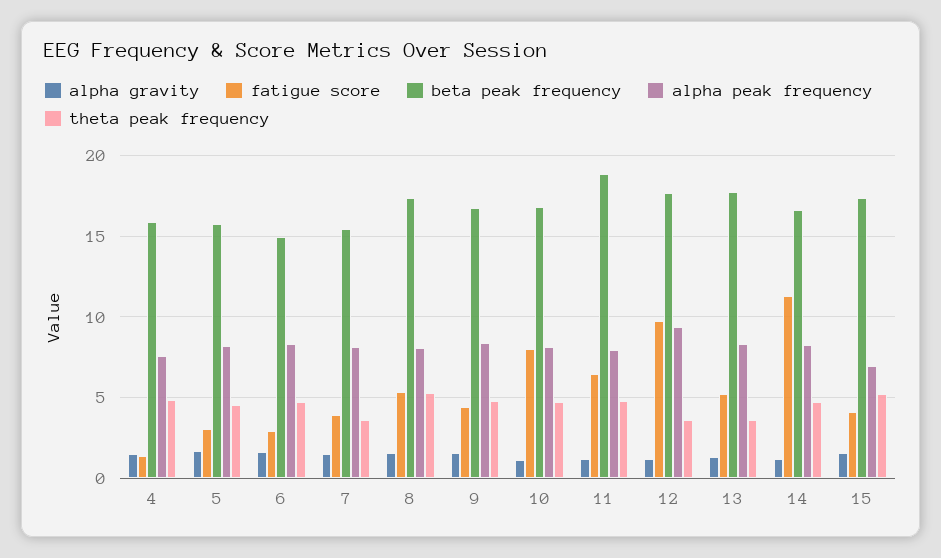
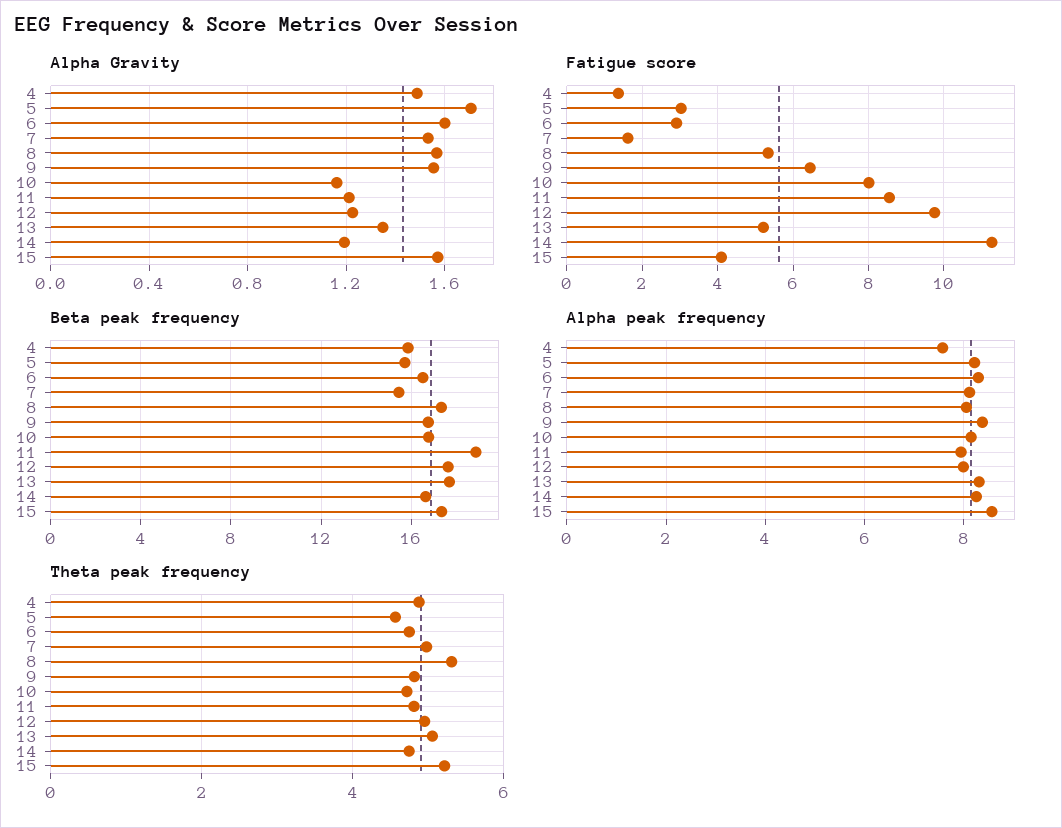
  {
    "alpha gravity": {
      "4": 1.5,
      "5": 1.7,
      "6": 1.6,
      "7": 1.55,
      "8": 1.55,
      "9": 1.55,
      "10": 1.15,
      "11": 1.2,
      "12": 1.25,
      "13": 1.35,
      "14": 1.2,
      "15": 1.55
    },
    "fatigue score": {
      "4": 1.4,
      "5": 3,
      "6": 3,
-     "7": 4,
+     "7": 1.6,
      "8": 5.4,
-     "9": 4.5,
+     "9": 6.4,
      "10": 8,
-     "11": 6.5,
+     "11": 8.6,
      "12": 9.8,
      "13": 5.2,
      "14": 11.2,
      "15": 4.2
    },
    "beta peak frequency": {
      "4": 16,
      "5": 15.5,
-     "6": 15,
+     "6": 16.5,
      "7": 15.5,
      "8": 17.5,
      "9": 17,
      "10": 17,
      "11": 19,
      "12": 17.5,
      "13": 17.5,
      "14": 16.5,
      "15": 17.5
    },
    "alpha peak frequency": {
      "4": 7.6,
      "5": 8.2,
      "6": 8.2,
      "7": 8.2,
      "8": 8,
      "9": 8.4,
      "10": 8.2,
      "11": 8,
-     "12": 9.5,
+     "12": 8,
      "13": 8.4,
      "14": 8.2,
-     "15": 7
+     "15": 8.6
    },
    "theta peak frequency": {
      "4": 4.8,
      "5": 4.6,
      "6": 4.8,
-     "7": 3.5,
+     "7": 5,
      "8": 5.4,
      "9": 4.8,
      "10": 4.8,
      "11": 4.8,
-     "12": 3.5,
+     "12": 5,
-     "13": 3.5,
+     "13": 5,
      "14": 4.8,
      "15": 5.2
    }
  }

